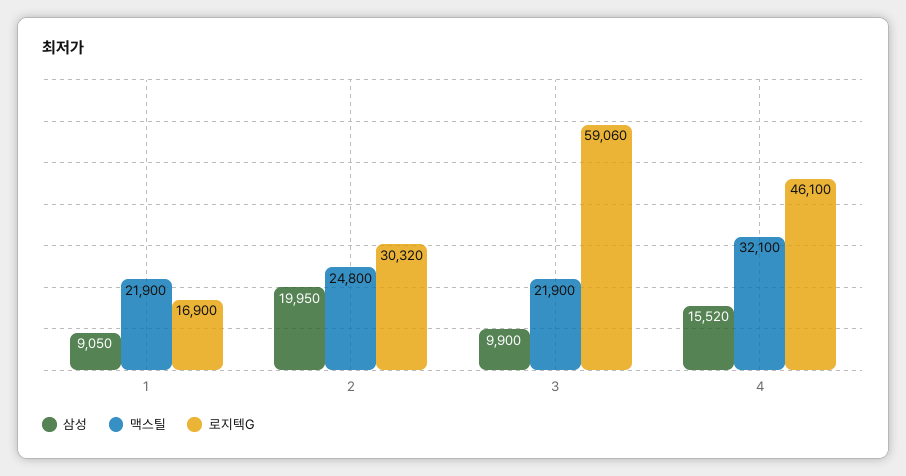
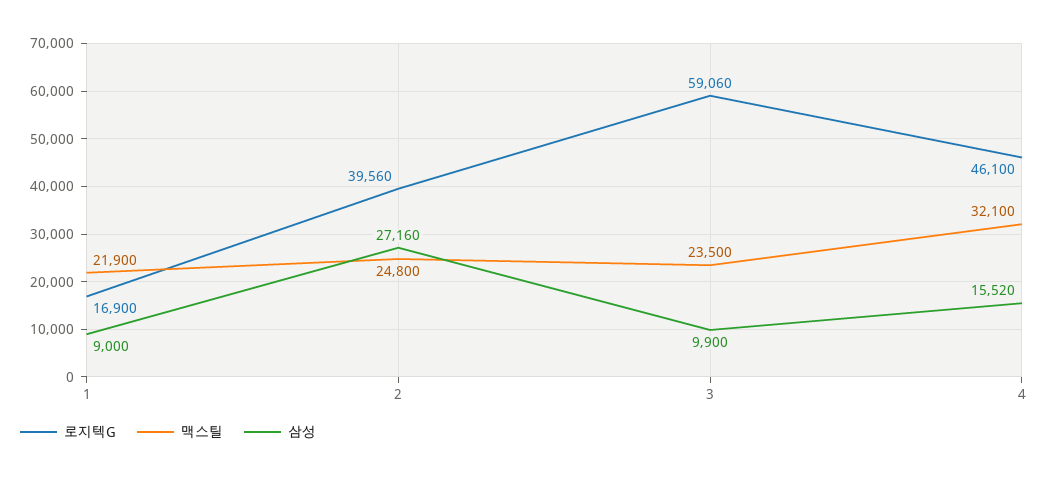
  {
    "삼성": {
-     "1": 9050,
+     "1": 9000,
-     "2": 19950,
+     "2": 27160,
      "3": 9900,
      "4": 15520
    },
    "맥스틸": {
      "1": 21900,
      "2": 24800,
-     "3": 21900,
+     "3": 23500,
      "4": 32100
    },
    "로지텍G": {
      "1": 16900,
-     "2": 30320,
+     "2": 39560,
      "3": 59060,
      "4": 46100
    }
  }

